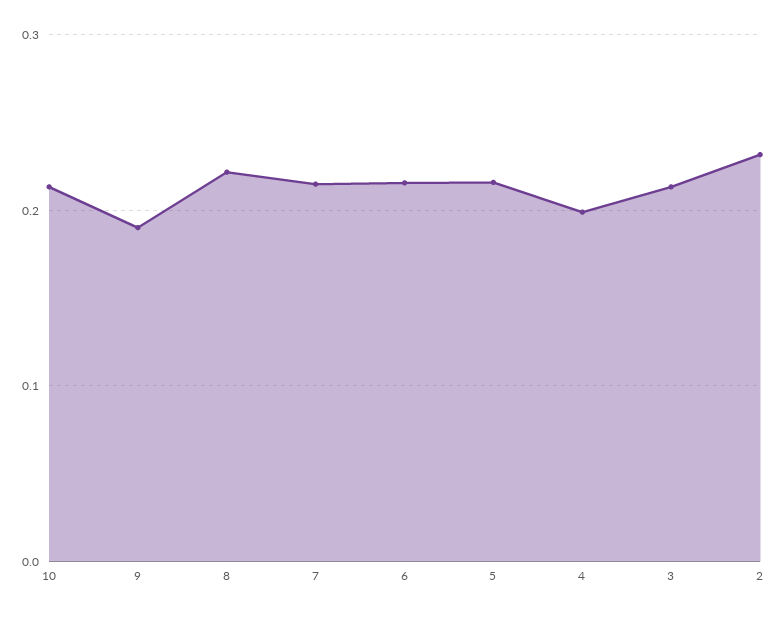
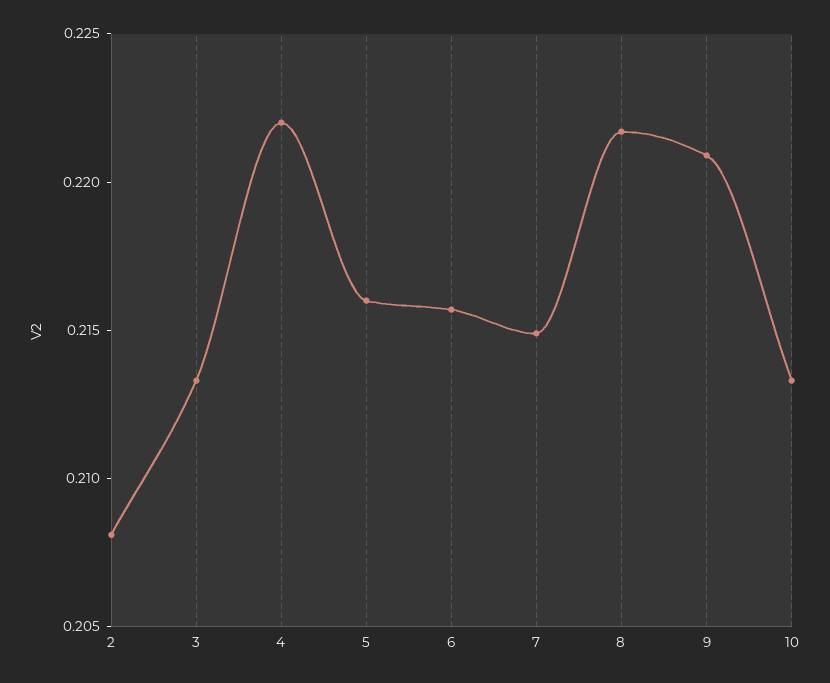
  {
    "10": 0.213,
-   "9": 0.19,
+   "9": 0.221,
    "8": 0.222,
    "7": 0.215,
    "6": 0.216,
    "5": 0.216,
-   "4": 0.2,
+   "4": 0.222,
    "3": 0.213,
-   "2": 0.23
+   "2": 0.208
  }

